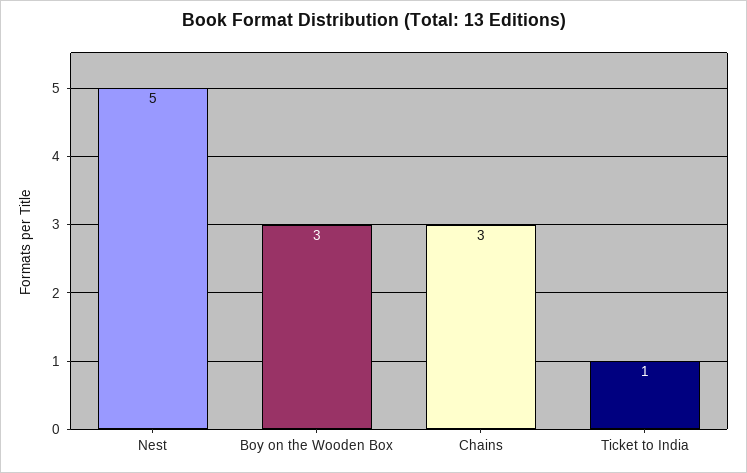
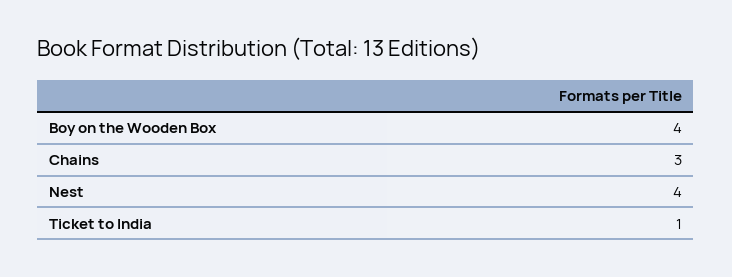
  {
-   "Nest": 5,
+   "Nest": 4,
-   "Boy on the Wooden Box": 3,
+   "Boy on the Wooden Box": 4,
    "Chains": 3,
    "Ticket to India": 1
  }

